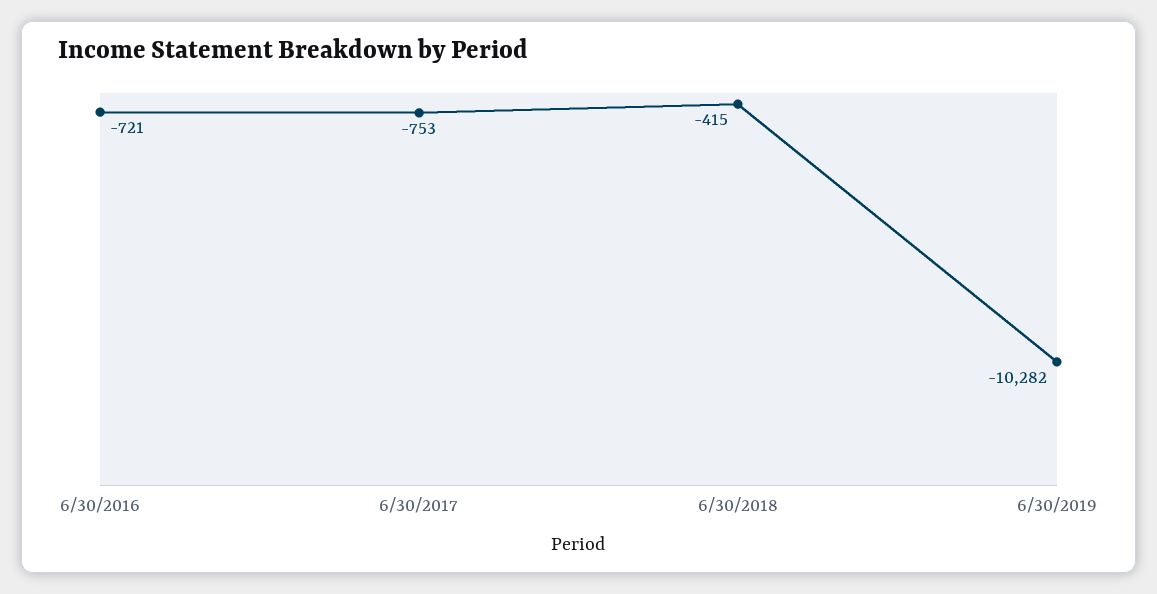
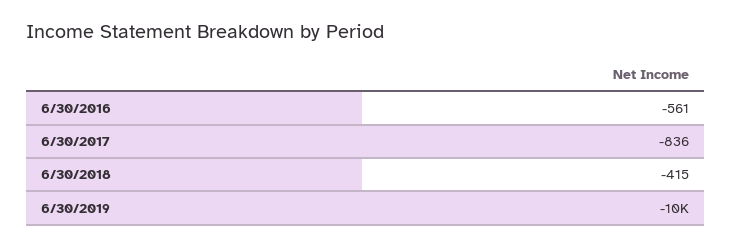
  {
-   "6/30/2016": -721,
+   "6/30/2016": -561,
-   "6/30/2017": -753,
+   "6/30/2017": -836,
    "6/30/2018": -415,
    "6/30/2019": -10282
  }

